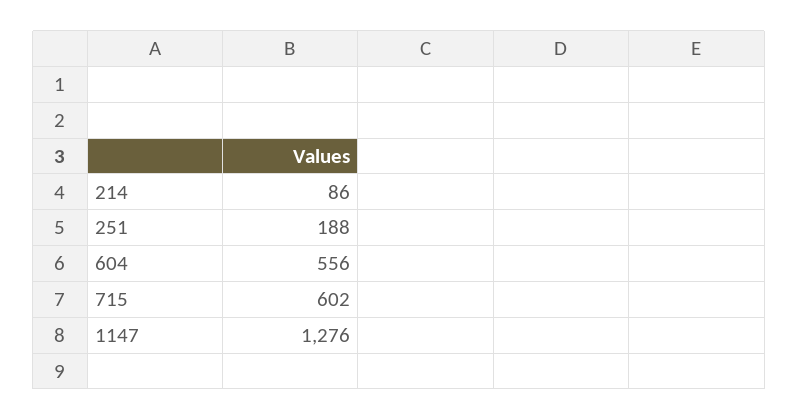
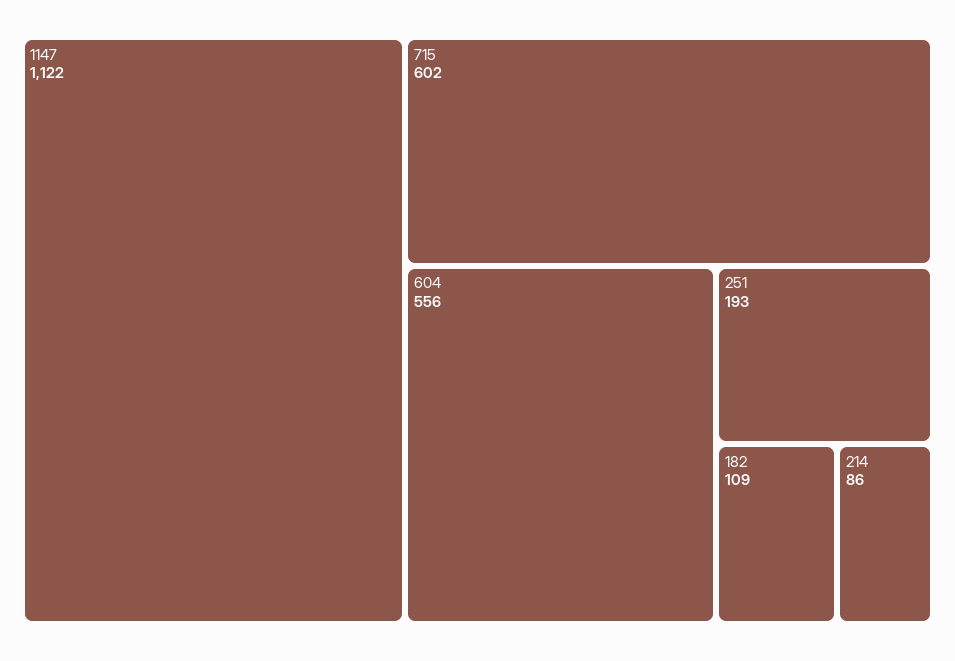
  {
    "214": 86,
-   "251": 188,
+   "251": 193,
    "604": 556,
    "715": 602,
-   "1147": 1276
+   "1147": 1122,
+   "182": 109
  }

